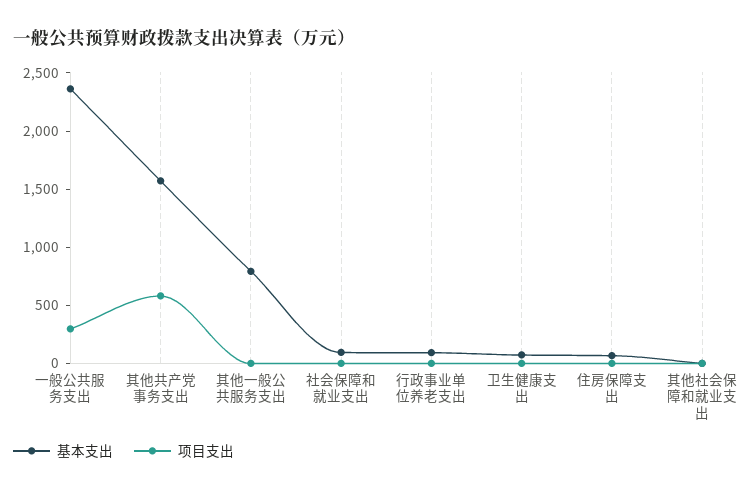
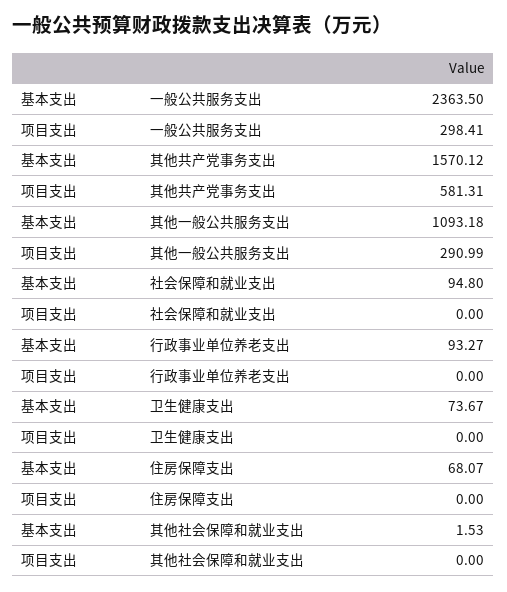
  {
    "基本支出": {
      "一般公共服务支出": 2363.5,
      "其他共产党事务支出": 1570.12,
-     "其他一般公共服务支出": 800,
+     "其他一般公共服务支出": 1093.18,
      "社会保障和就业支出": 94.8,
      "行政事业单位养老支出": 93.27,
      "卫生健康支出": 73.67,
      "住房保障支出": 68.07,
      "其他社会保障和就业支出": 1.53
    },
    "项目支出": {
      "一般公共服务支出": 298.41,
      "其他共产党事务支出": 581.31,
-     "其他一般公共服务支出": 0,
+     "其他一般公共服务支出": 290.99,
      "社会保障和就业支出": 0,
      "行政事业单位养老支出": 0,
      "卫生健康支出": 0,
      "住房保障支出": 0,
      "其他社会保障和就业支出": 0
    }
  }

